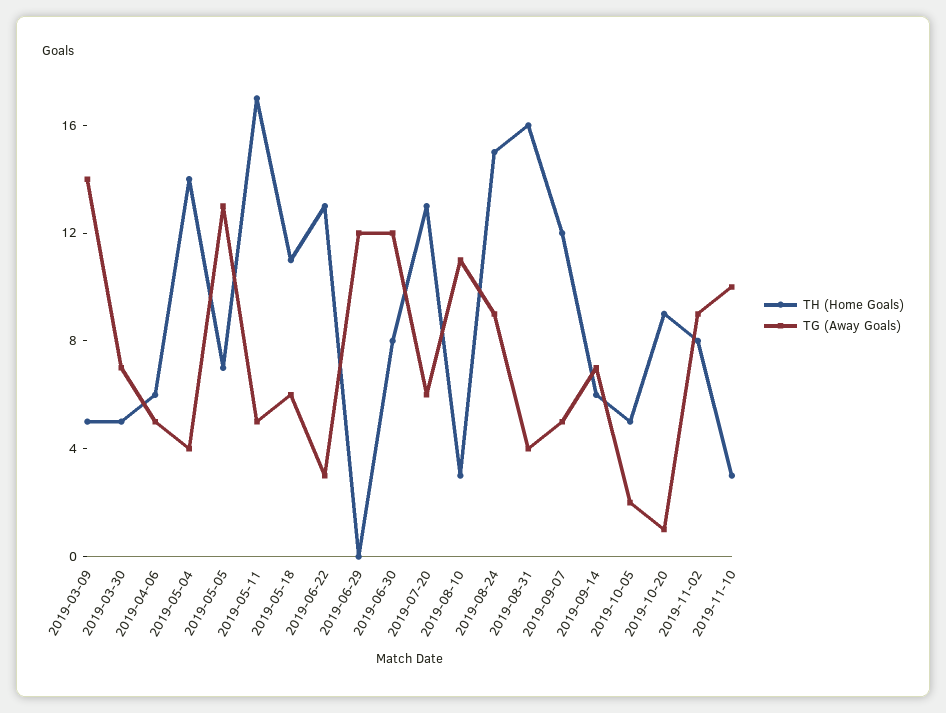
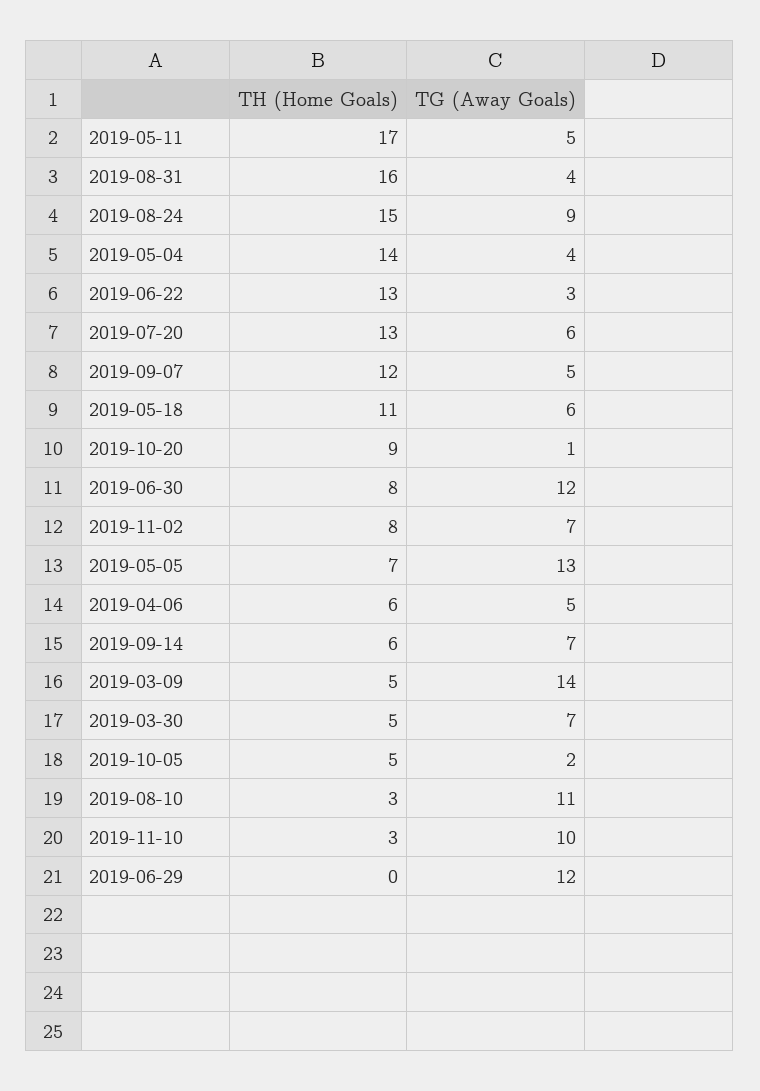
  {
    "TH (Home Goals)": {
      "2019-03-09": 5,
      "2019-03-30": 5,
      "2019-04-06": 6,
      "2019-05-04": 14,
      "2019-05-05": 7,
      "2019-05-11": 17,
      "2019-05-18": 11,
      "2019-06-22": 13,
      "2019-06-29": 0,
      "2019-06-30": 8,
      "2019-07-20": 13,
      "2019-08-10": 3,
      "2019-08-24": 15,
      "2019-08-31": 16,
      "2019-09-07": 12,
      "2019-09-14": 6,
      "2019-10-05": 5,
      "2019-10-20": 9,
      "2019-11-02": 8,
      "2019-11-10": 3
    },
    "TG (Away Goals)": {
      "2019-03-09": 14,
      "2019-03-30": 7,
      "2019-04-06": 5,
      "2019-05-04": 4,
      "2019-05-05": 13,
      "2019-05-11": 5,
      "2019-05-18": 6,
      "2019-06-22": 3,
      "2019-06-29": 12,
      "2019-06-30": 12,
      "2019-07-20": 6,
      "2019-08-10": 11,
      "2019-08-24": 9,
      "2019-08-31": 4,
      "2019-09-07": 5,
      "2019-09-14": 7,
      "2019-10-05": 2,
      "2019-10-20": 1,
-     "2019-11-02": 9,
+     "2019-11-02": 7,
      "2019-11-10": 10
    }
  }

